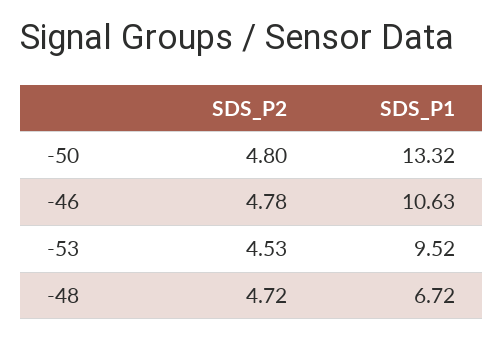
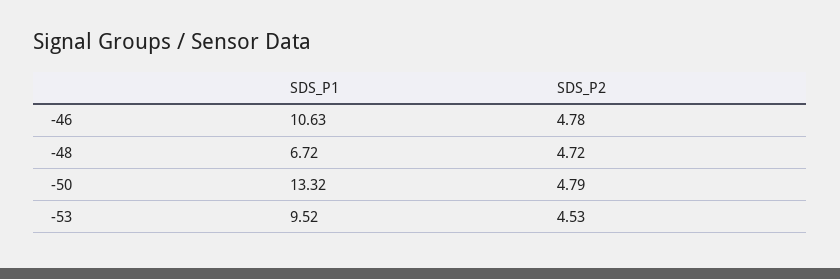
  {
    "SDS_P2": {
-     "-50": 4.8,
+     "-50": 4.79,
      "-46": 4.78,
      "-53": 4.53,
      "-48": 4.72
    },
    "SDS_P1": {
      "-50": 13.32,
      "-46": 10.63,
      "-53": 9.52,
      "-48": 6.72
    }
  }

